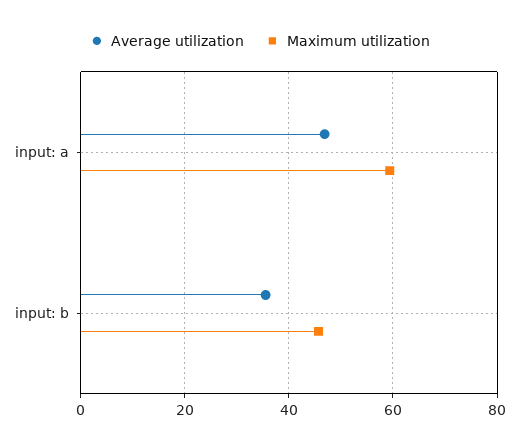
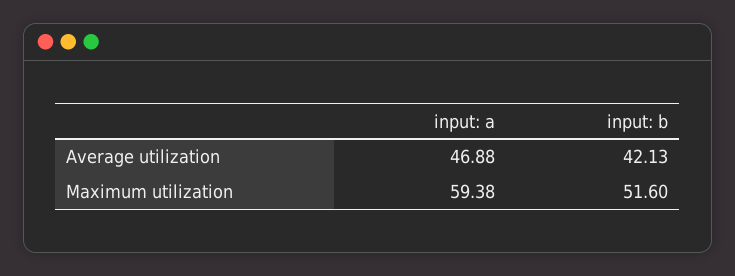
  {
    "Average utilization": {
      "input: a": 46.88,
-     "input: b": 36
+     "input: b": 42.13
    },
    "Maximum utilization": {
      "input: a": 59.38,
-     "input: b": 46
+     "input: b": 51.6
    }
  }

